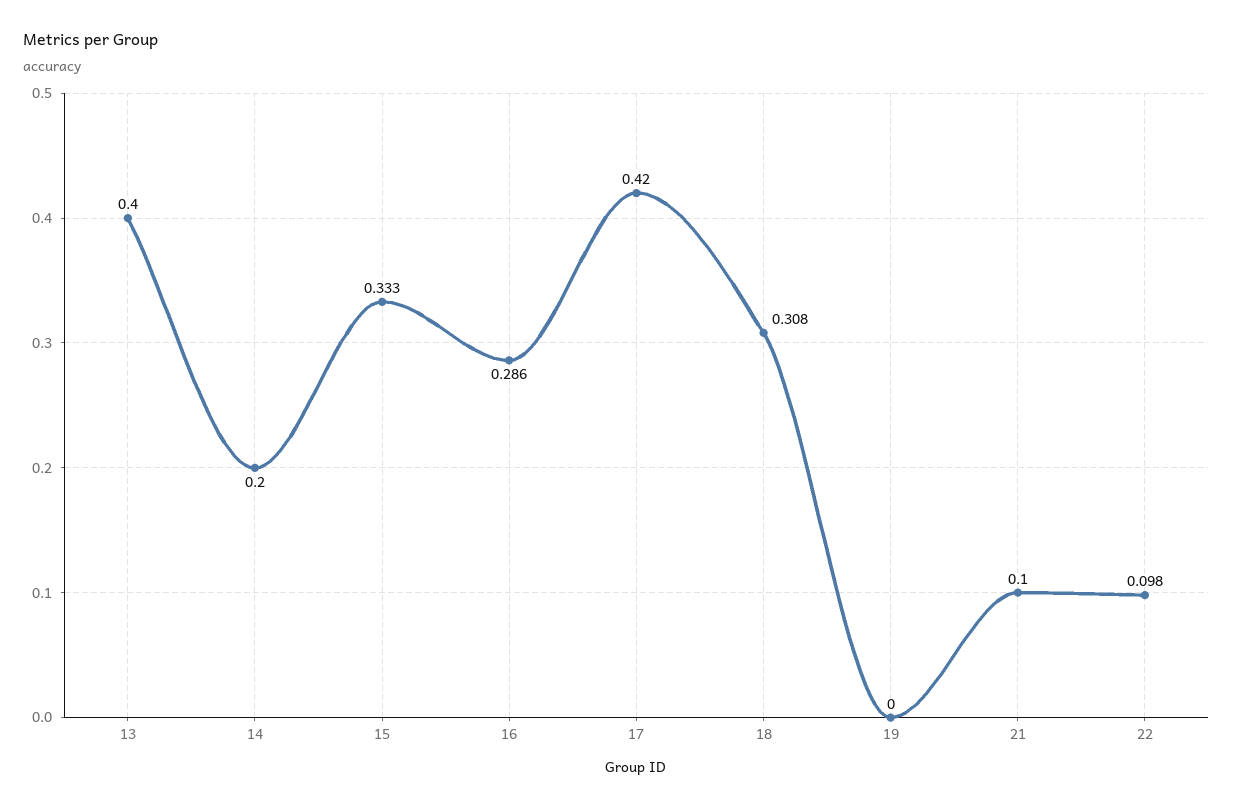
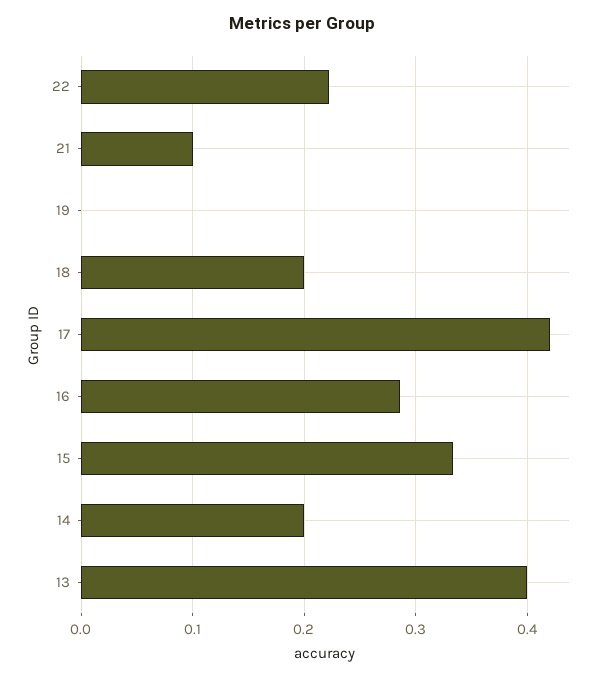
  {
    "13": 0.4,
    "14": 0.2,
    "15": 0.333,
    "16": 0.286,
    "17": 0.42,
-   "18": 0.308,
+   "18": 0.2,
    "19": 0,
    "21": 0.1,
-   "22": 0.098
+   "22": 0.22
  }

